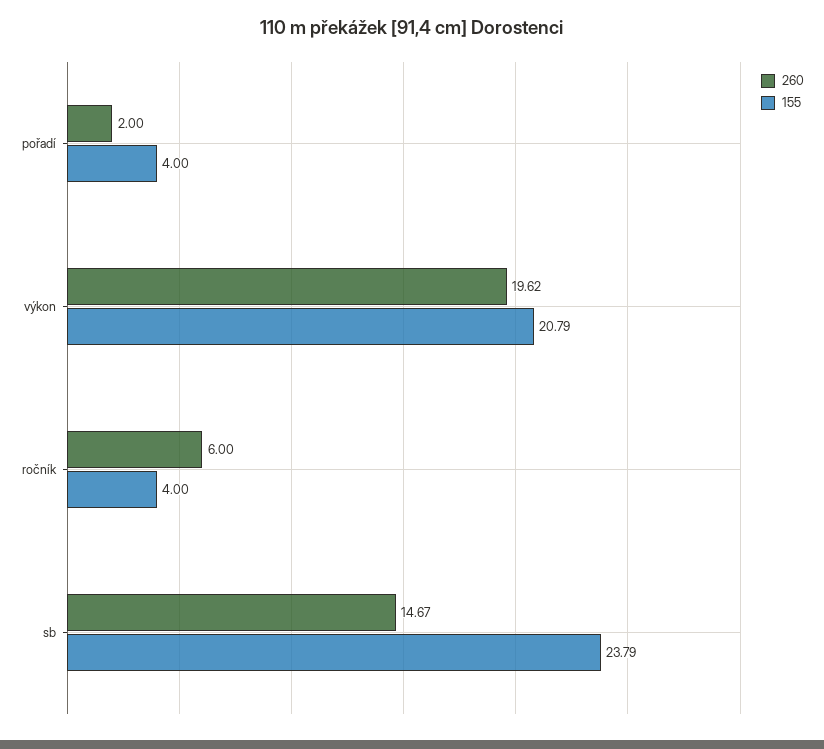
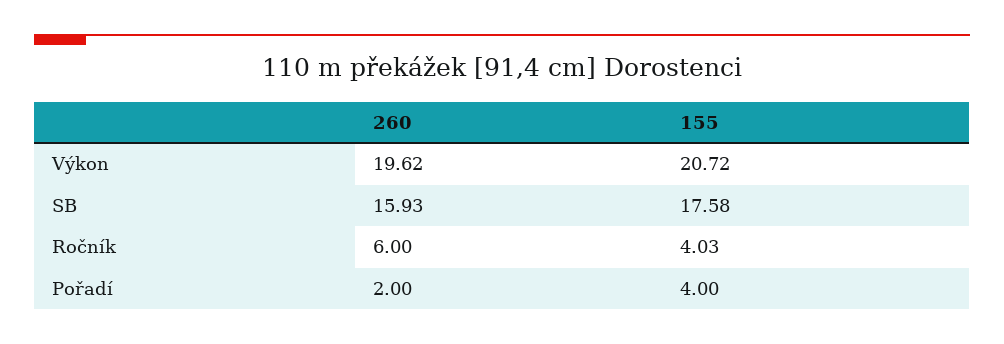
  {
    "260": {
      "pořadí": 2,
      "výkon": 19.62,
      "ročník": 6,
-     "sb": 14.67
+     "sb": 15.93
    },
    "155": {
      "pořadí": 4,
-     "výkon": 20.79,
+     "výkon": 20.72,
-     "ročník": 4,
+     "ročník": 4.03,
-     "sb": 23.79
+     "sb": 17.58
    }
  }

